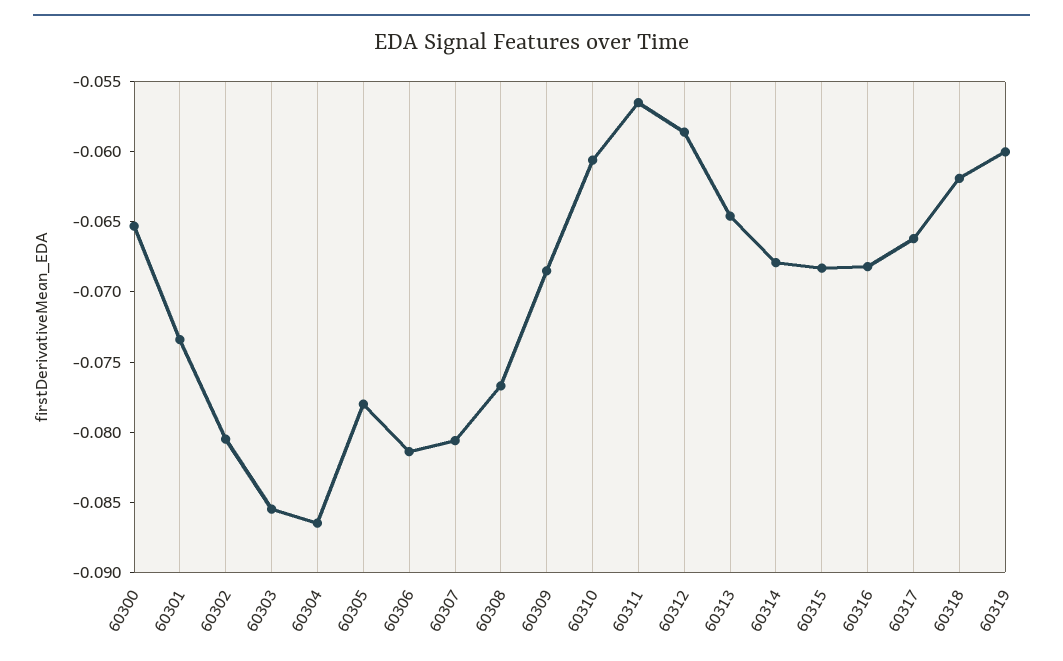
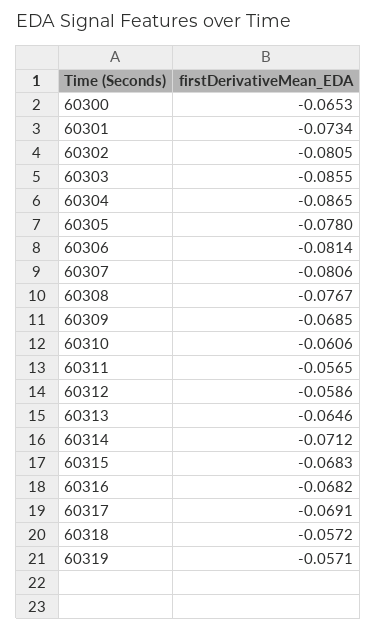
  {
    "60300": -0.0653,
    "60301": -0.0734,
    "60302": -0.0805,
    "60303": -0.0855,
    "60304": -0.0865,
    "60305": -0.078,
    "60306": -0.0814,
    "60307": -0.0806,
    "60308": -0.0767,
    "60309": -0.0685,
    "60310": -0.0606,
    "60311": -0.0565,
    "60312": -0.0586,
    "60313": -0.0646,
-   "60314": -0.068,
+   "60314": -0.0712,
    "60315": -0.0683,
    "60316": -0.0682,
-   "60317": -0.066,
+   "60317": -0.0691,
-   "60318": -0.062,
+   "60318": -0.0572,
-   "60319": -0.06
+   "60319": -0.0571
  }

